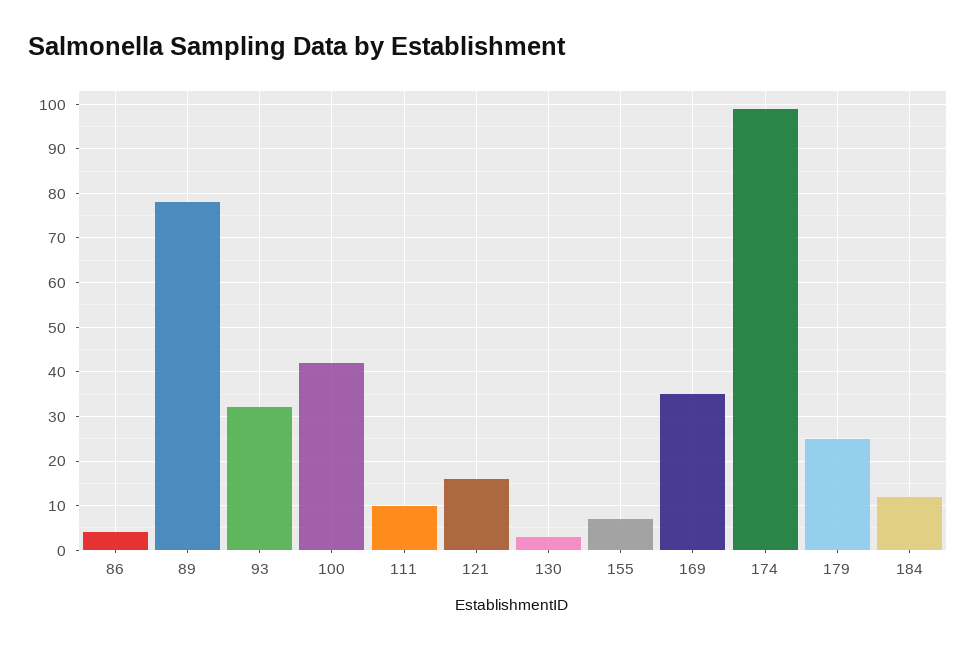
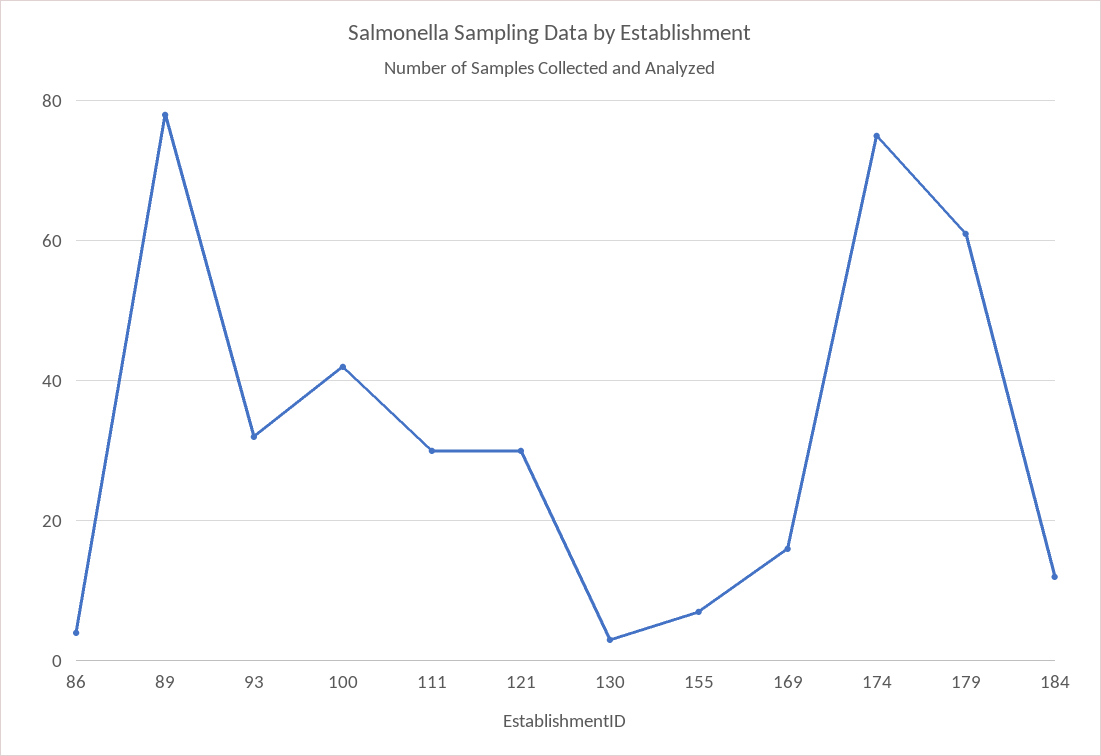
  {
    "86": 5,
    "89": 80,
    "93": 30,
    "100": 40,
-   "111": 10,
+   "111": 30,
-   "121": 15,
+   "121": 30,
    "130": 5,
    "155": 5,
-   "169": 35,
+   "169": 15,
-   "174": 100,
+   "174": 75,
-   "179": 25,
+   "179": 60,
    "184": 10
  }

